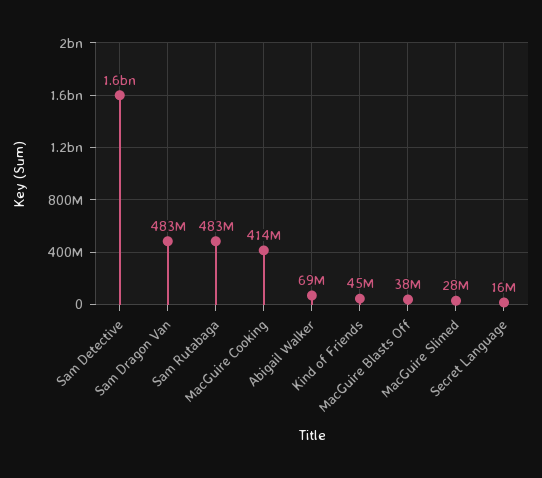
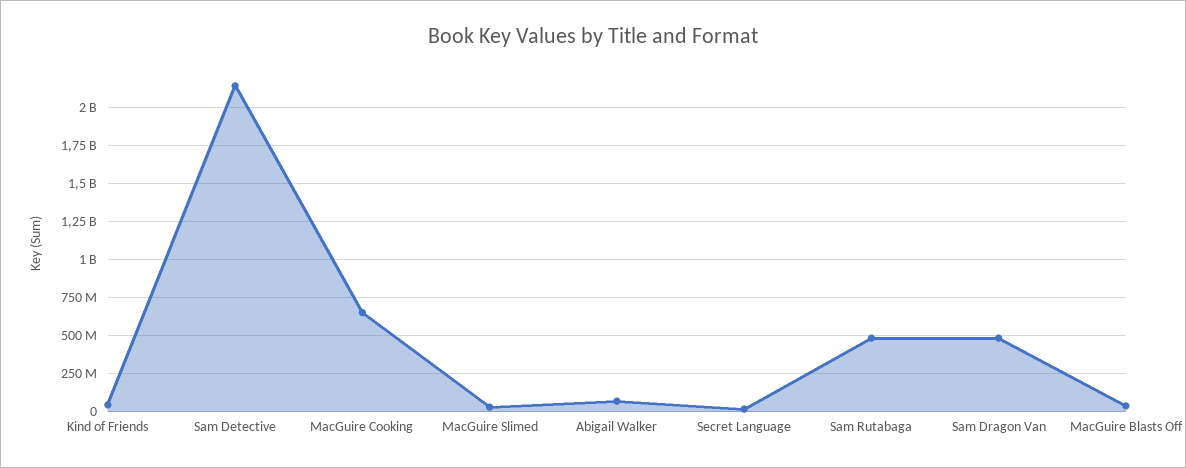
  {
-   "Sam Detective": 1600000000,
+   "Sam Detective": 2150000000,
    "Sam Dragon Van": 483000000,
    "Sam Rutabaga": 483000000,
-   "MacGuire Cooking": 414000000,
+   "MacGuire Cooking": 650000000,
    "Abigail Walker": 69000000,
    "Kind of Friends": 45000000,
    "MacGuire Blasts Off": 38000000,
    "MacGuire Slimed": 28000000,
    "Secret Language": 16000000
  }

